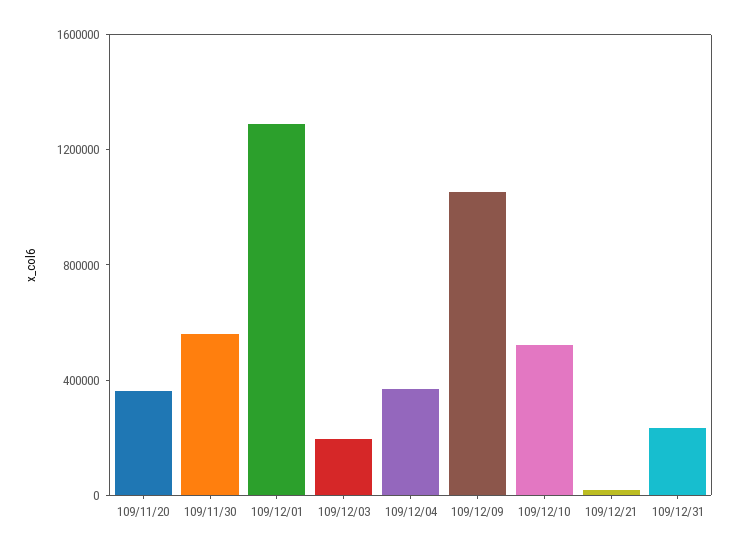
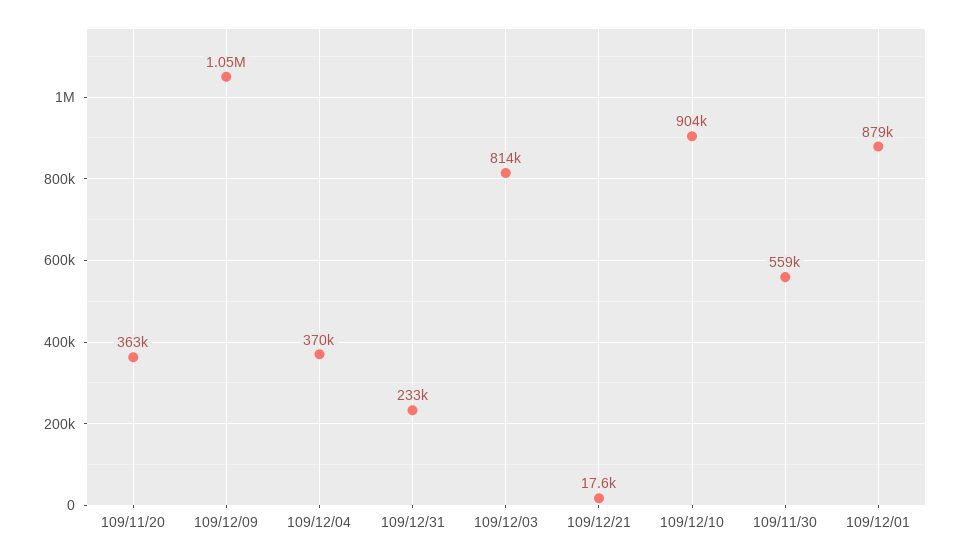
  {
    "109/11/20": 363000,
    "109/11/30": 559000,
-   "109/12/01": 1300000,
+   "109/12/01": 879000,
-   "109/12/03": 200000,
+   "109/12/03": 814000,
    "109/12/04": 370000,
    "109/12/09": 1050000,
-   "109/12/10": 500000,
+   "109/12/10": 904000,
    "109/12/21": 17600,
    "109/12/31": 233000
  }

